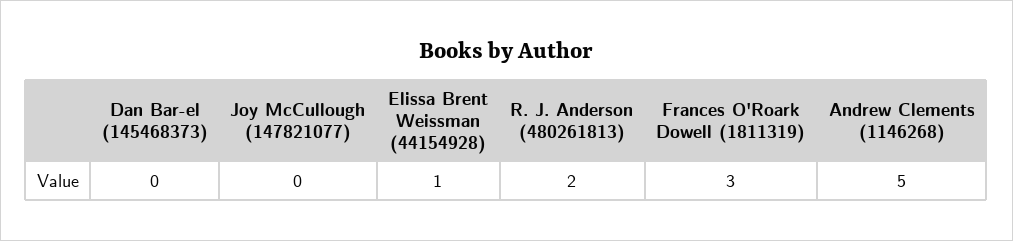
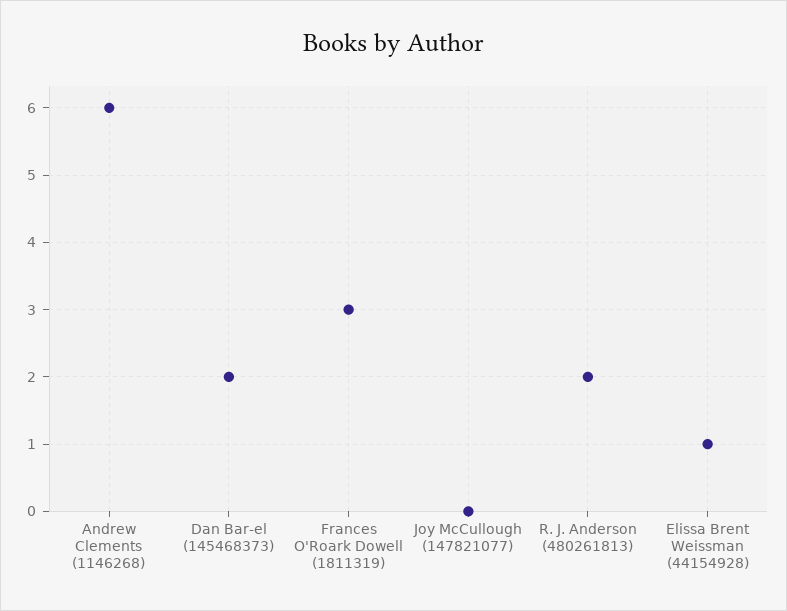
  {
-   "Dan Bar-el (145468373)": 0,
+   "Dan Bar-el (145468373)": 2,
    "Joy McCullough (147821077)": 0,
    "Elissa Brent Weissman (44154928)": 1,
    "R. J. Anderson (480261813)": 2,
    "Frances O'Roark Dowell (1811319)": 3,
-   "Andrew Clements (1146268)": 5
+   "Andrew Clements (1146268)": 6
  }

